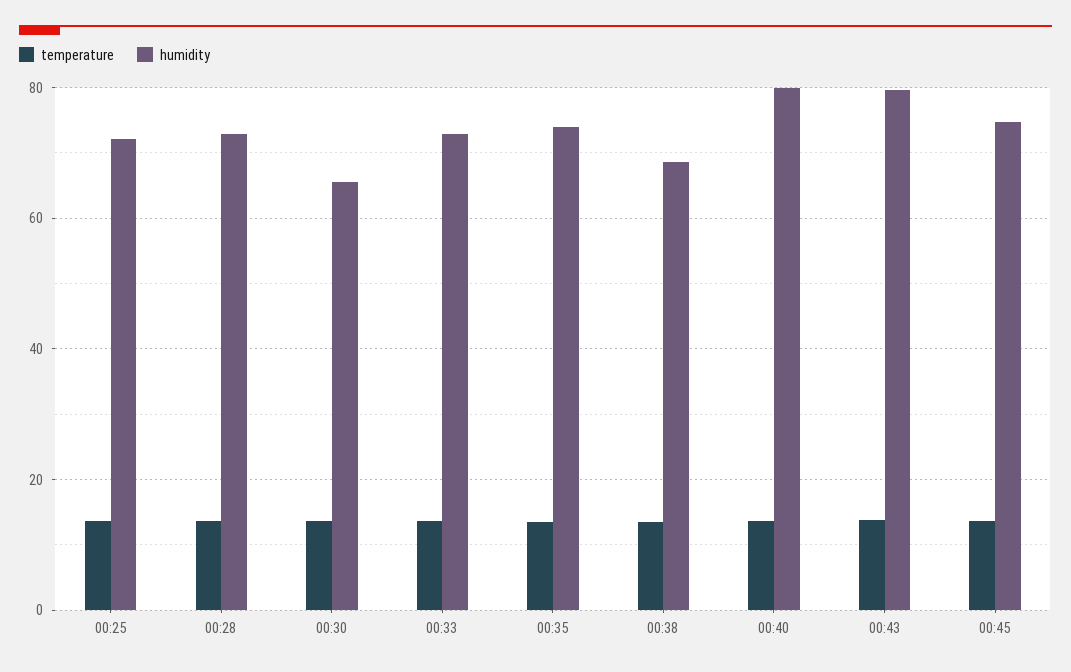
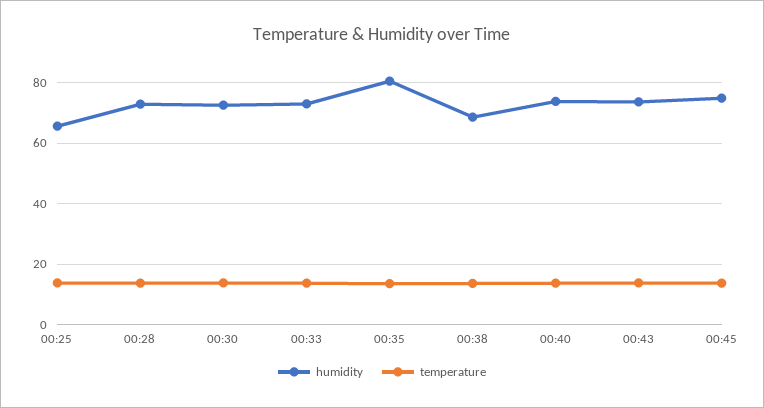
  {
    "temperature": {
      "00:25": 14,
      "00:28": 14,
      "00:30": 14,
      "00:33": 14,
      "00:35": 14,
      "00:38": 14,
      "00:40": 14,
      "00:43": 14,
      "00:45": 14
    },
    "humidity": {
-     "00:25": 72,
+     "00:25": 66,
      "00:28": 72,
-     "00:30": 66,
+     "00:30": 72,
      "00:33": 72,
-     "00:35": 74,
+     "00:35": 80,
      "00:38": 68,
-     "00:40": 80,
+     "00:40": 74,
-     "00:43": 80,
+     "00:43": 74,
      "00:45": 74
    }
  }

